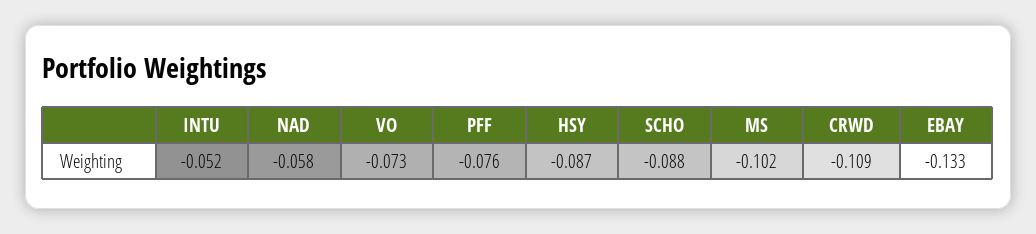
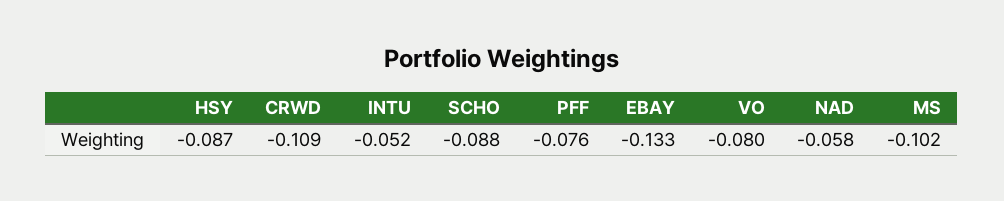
  {
    "INTU": -0.052,
    "NAD": -0.058,
-   "VO": -0.073,
+   "VO": -0.08,
    "PFF": -0.076,
    "HSY": -0.087,
    "SCHO": -0.088,
    "MS": -0.102,
    "CRWD": -0.109,
    "EBAY": -0.133
  }

